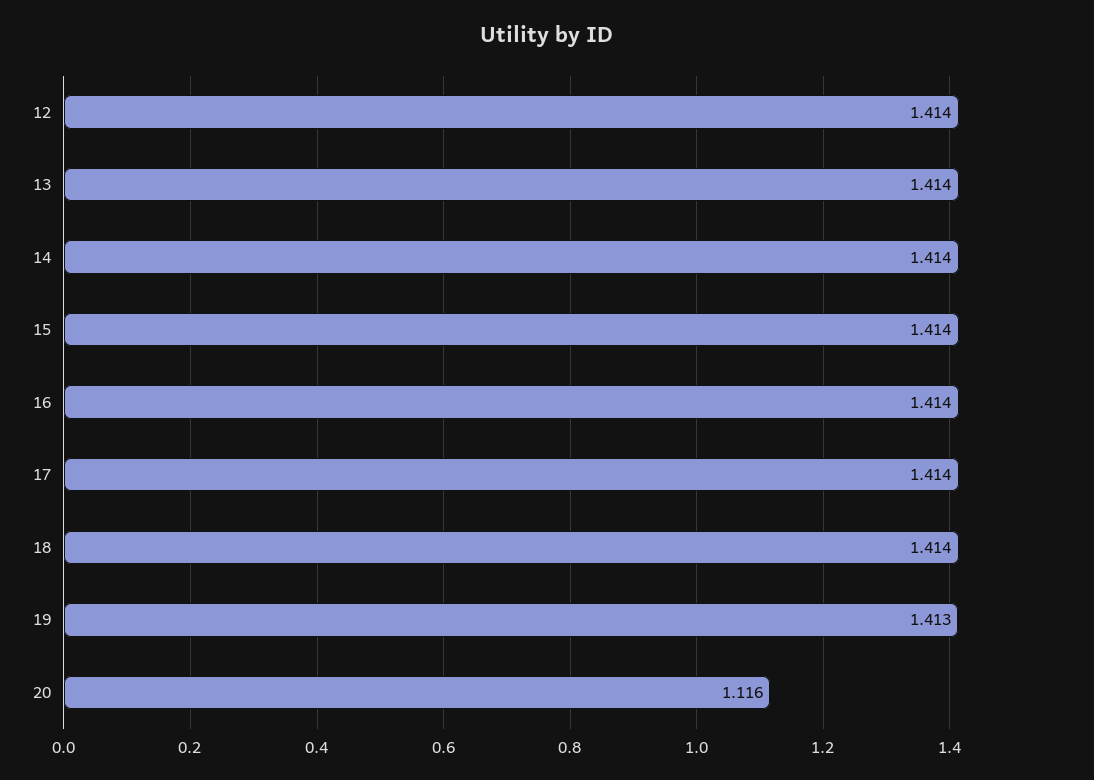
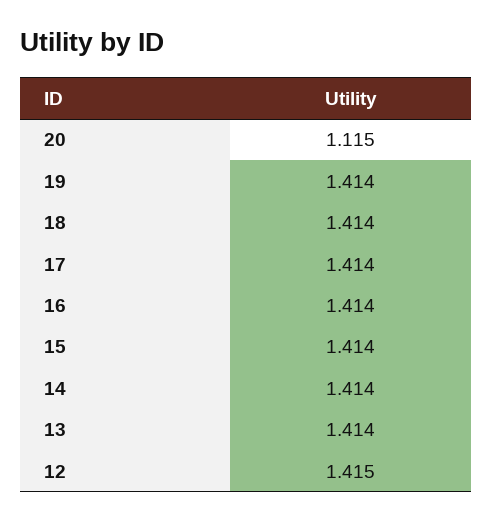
  {
-   "12": 1.414,
+   "12": 1.415,
    "13": 1.414,
    "14": 1.414,
    "15": 1.414,
    "16": 1.414,
    "17": 1.414,
    "18": 1.414,
-   "19": 1.413,
+   "19": 1.414,
-   "20": 1.116
+   "20": 1.115
  }

